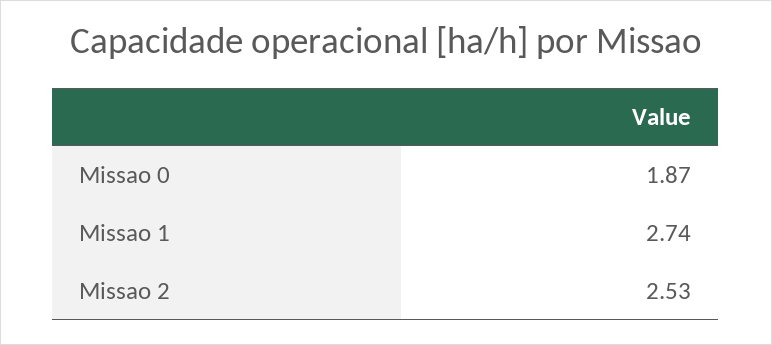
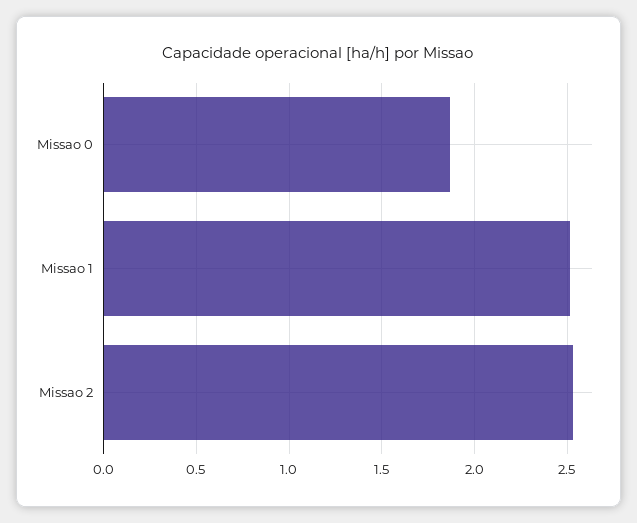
  {
    "Missao 0": 1.87,
-   "Missao 1": 2.74,
+   "Missao 1": 2.5,
    "Missao 2": 2.53
  }

